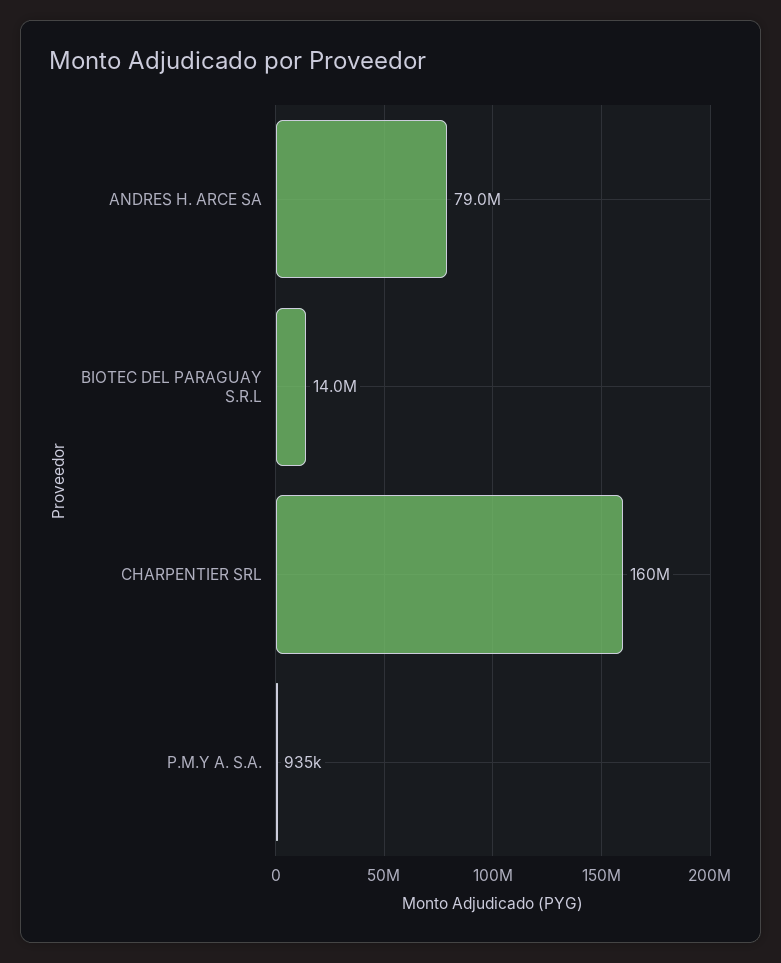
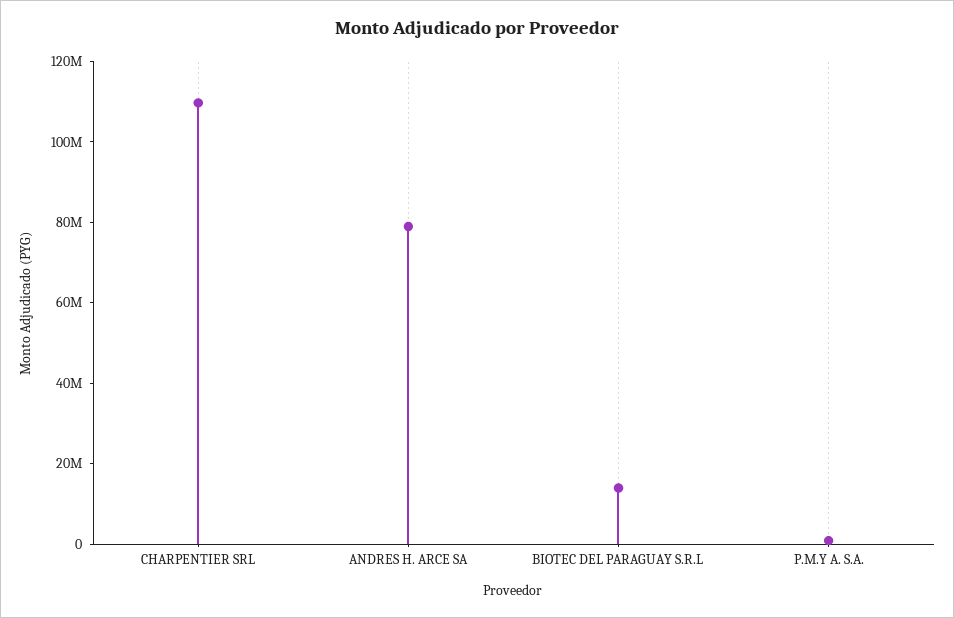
  {
    "ANDRES H. ARCE SA": 79000000,
    "BIOTEC DEL PARAGUAY S.R.L": 14000000,
-   "CHARPENTIER SRL": 160000000,
+   "CHARPENTIER SRL": 110000000,
    "P.M.Y A. S.A.": 935000
  }

